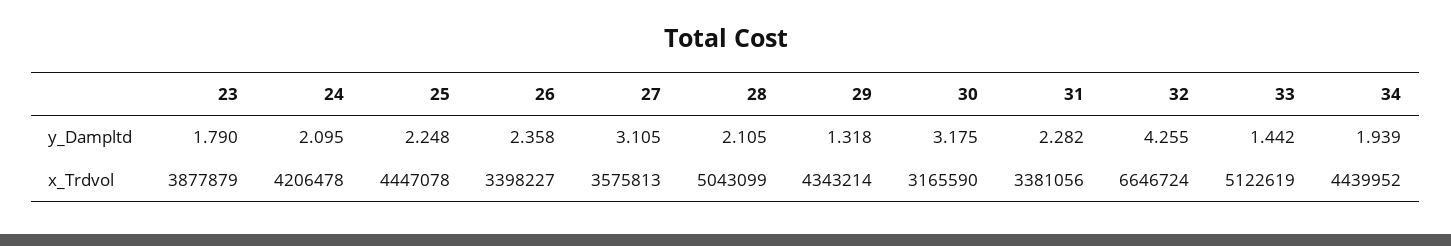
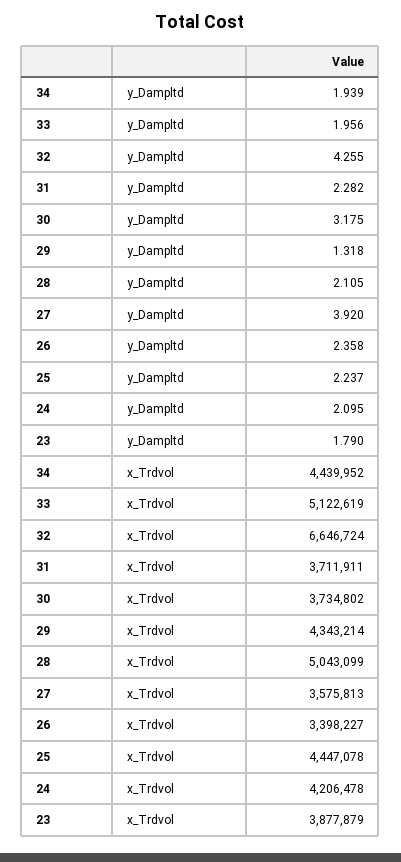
  {
    "23": {
      "y_Dampltd": 1.79,
      "x_Trdvol": 3877879
    },
    "24": {
      "y_Dampltd": 2.095,
      "x_Trdvol": 4206478
    },
    "25": {
-     "y_Dampltd": 2.248,
+     "y_Dampltd": 2.237,
      "x_Trdvol": 4447078
    },
    "26": {
      "y_Dampltd": 2.358,
      "x_Trdvol": 3398227
    },
    "27": {
-     "y_Dampltd": 3.105,
+     "y_Dampltd": 3.92,
      "x_Trdvol": 3575813
    },
    "28": {
      "y_Dampltd": 2.105,
      "x_Trdvol": 5043099
    },
    "29": {
      "y_Dampltd": 1.318,
      "x_Trdvol": 4343214
    },
    "30": {
      "y_Dampltd": 3.175,
-     "x_Trdvol": 3165590
+     "x_Trdvol": 3734802
    },
    "31": {
      "y_Dampltd": 2.282,
-     "x_Trdvol": 3381056
+     "x_Trdvol": 3711911
    },
    "32": {
      "y_Dampltd": 4.255,
      "x_Trdvol": 6646724
    },
    "33": {
-     "y_Dampltd": 1.442,
+     "y_Dampltd": 1.956,
      "x_Trdvol": 5122619
    },
    "34": {
      "y_Dampltd": 1.939,
      "x_Trdvol": 4439952
    }
  }

